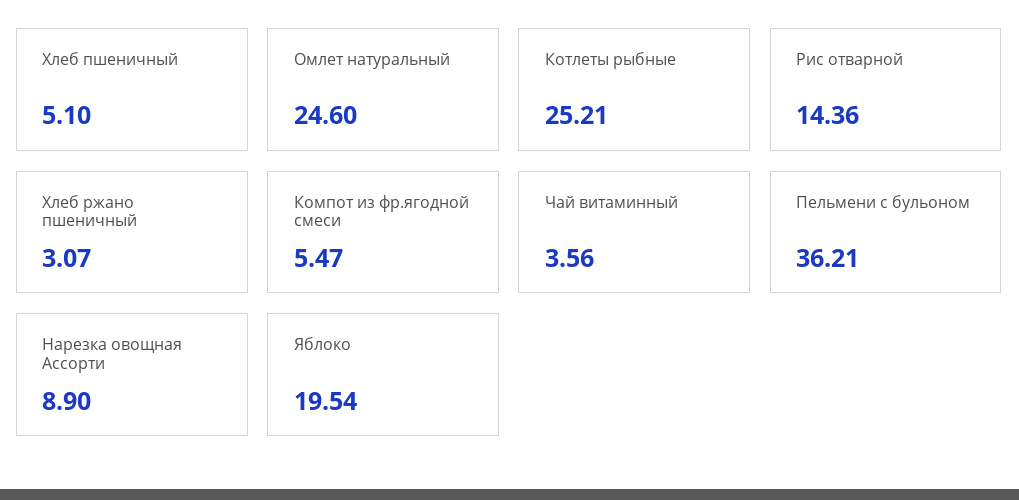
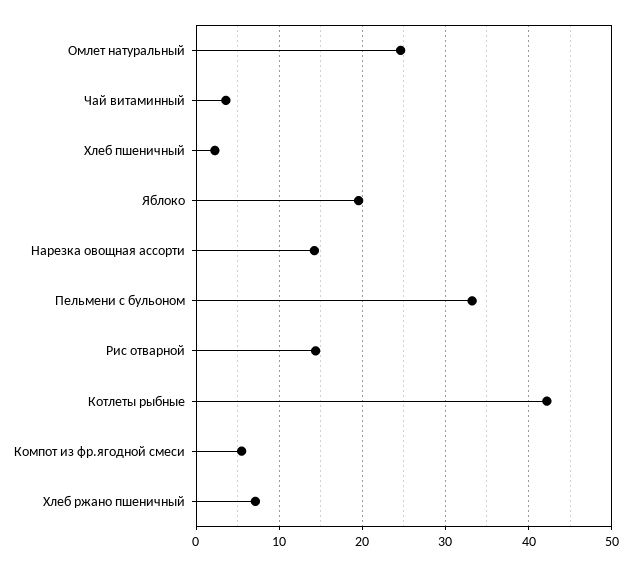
  {
-   "Хлеб пшеничный": 5.1,
+   "Хлеб пшеничный": 2,
    "Омлет натуральный": 24.6,
-   "Котлеты рыбные": 25.21,
+   "Котлеты рыбные": 42,
    "Рис отварной": 14.36,
-   "Хлеб ржано пшеничный": 3.07,
+   "Хлеб ржано пшеничный": 7,
    "Компот из фр.ягодной смеси": 5.47,
    "Чай витаминный": 3.56,
-   "Пельмени с бульоном": 36.21,
+   "Пельмени с бульоном": 33,
-   "Нарезка овощная Ассорти": 8.9,
+   "Нарезка овощная Ассорти": 14,
    "Яблоко": 19.54
  }

